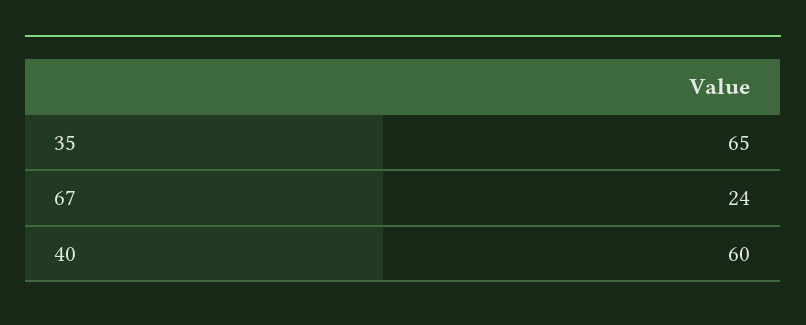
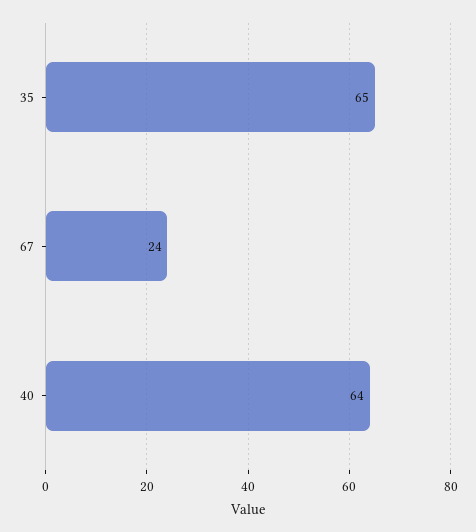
  {
    "35": 65,
    "67": 24,
-   "40": 60
+   "40": 64
  }

